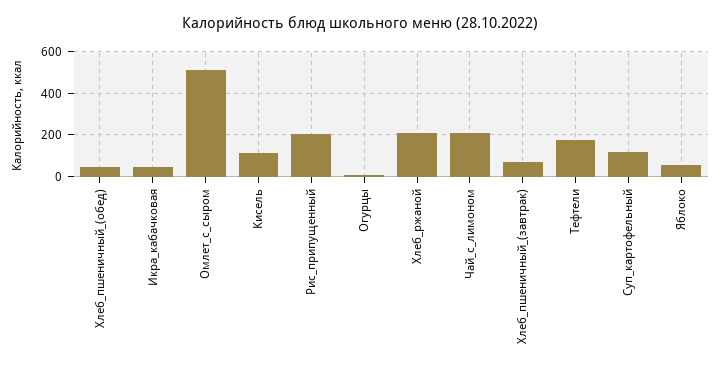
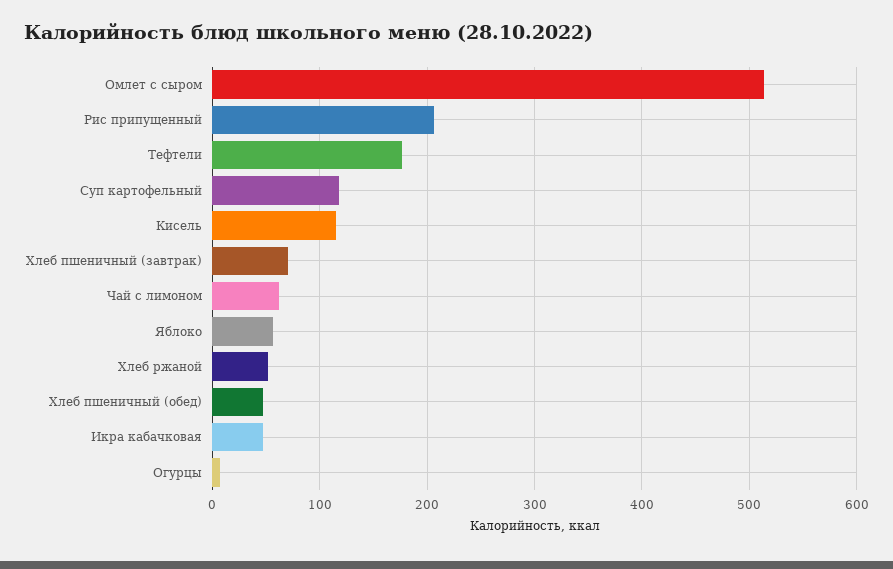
  {
    "Хлеб_пшеничный_(обед)": 50,
    "Икра_кабачковая": 50,
    "Омлет_с_сыром": 510,
    "Кисель": 120,
    "Рис_припущенный": 210,
    "Огурцы": 10,
-   "Хлеб_ржаной": 200,
+   "Хлеб_ржаной": 50,
-   "Чай_с_лимоном": 200,
+   "Чай_с_лимоном": 60,
    "Хлеб_пшеничный_(завтрак)": 70,
    "Тефтели": 180,
    "Суп_картофельный": 120,
    "Яблоко": 60
  }

